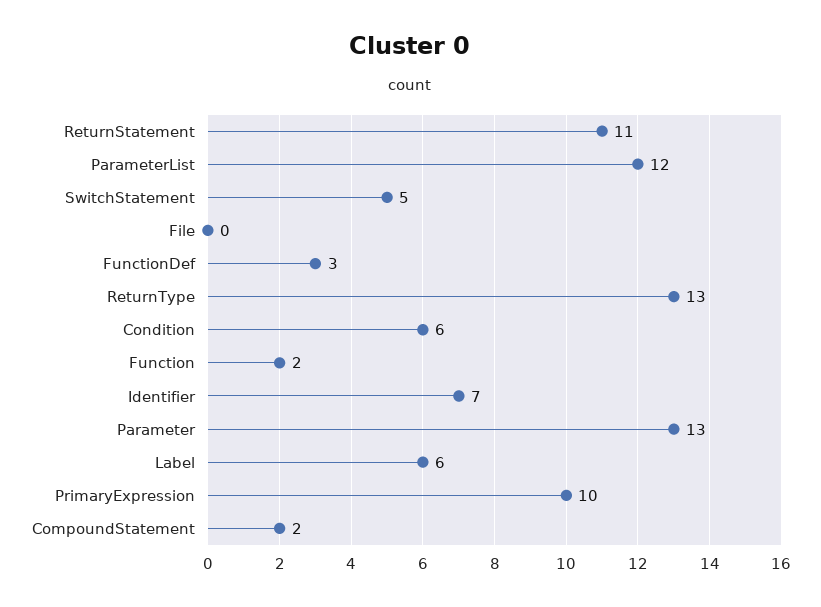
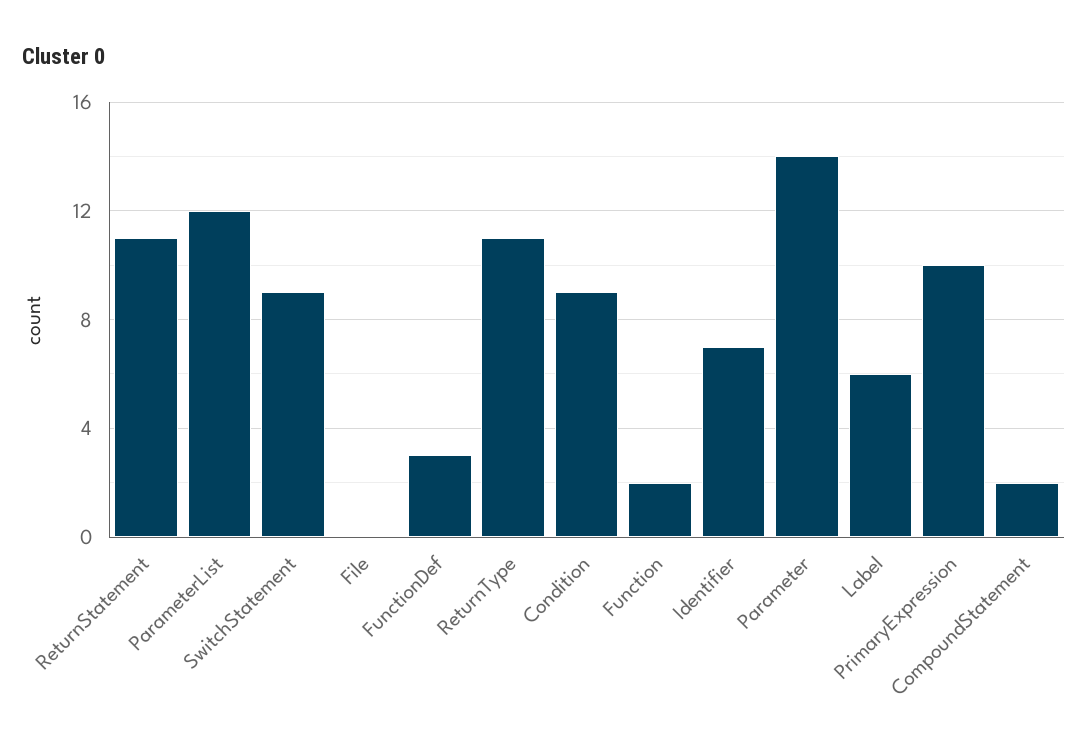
  {
    "ReturnStatement": 11,
    "ParameterList": 12,
-   "SwitchStatement": 5,
+   "SwitchStatement": 9,
    "File": 0,
    "FunctionDef": 3,
-   "ReturnType": 13,
+   "ReturnType": 11,
-   "Condition": 6,
+   "Condition": 9,
    "Function": 2,
    "Identifier": 7,
-   "Parameter": 13,
+   "Parameter": 14,
    "Label": 6,
    "PrimaryExpression": 10,
    "CompoundStatement": 2
  }

